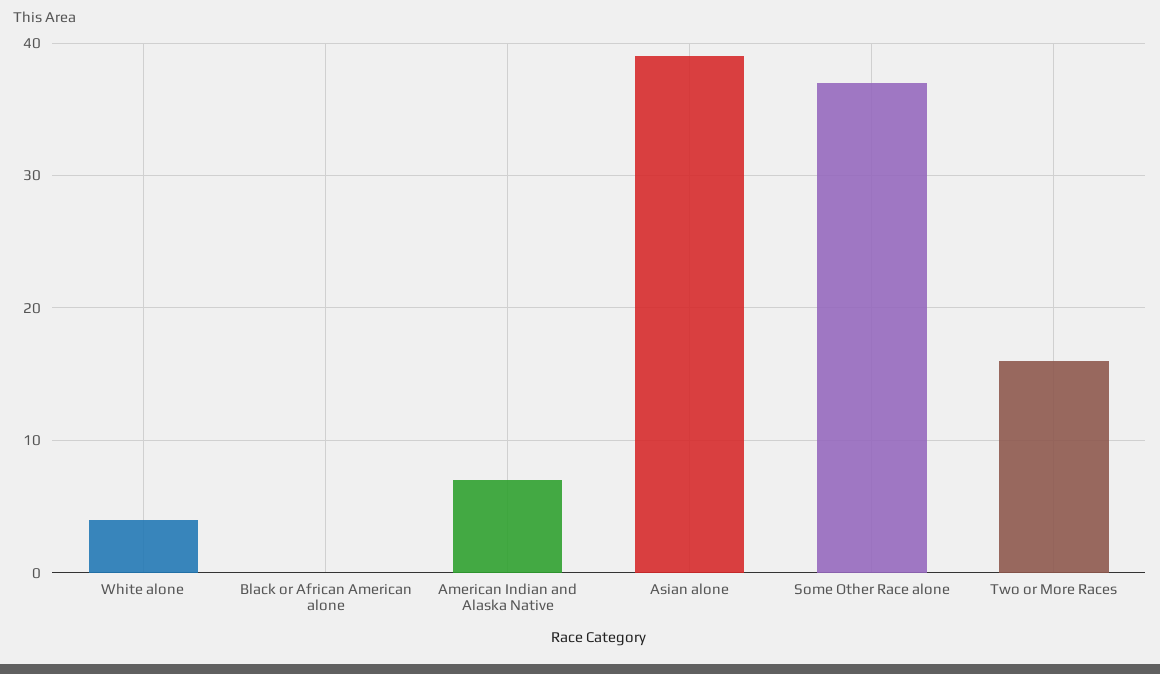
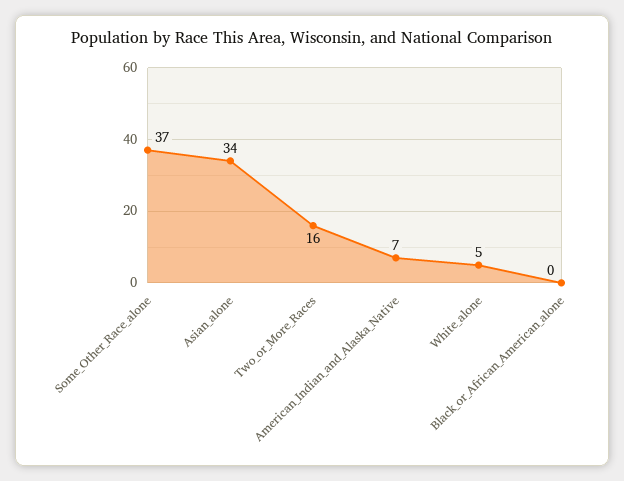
  {
-   "White alone": 4,
+   "White alone": 5,
    "Black or African American alone": 0,
    "American Indian and Alaska Native": 7,
-   "Asian alone": 39,
+   "Asian alone": 34,
    "Some Other Race alone": 37,
    "Two or More Races": 16
  }

